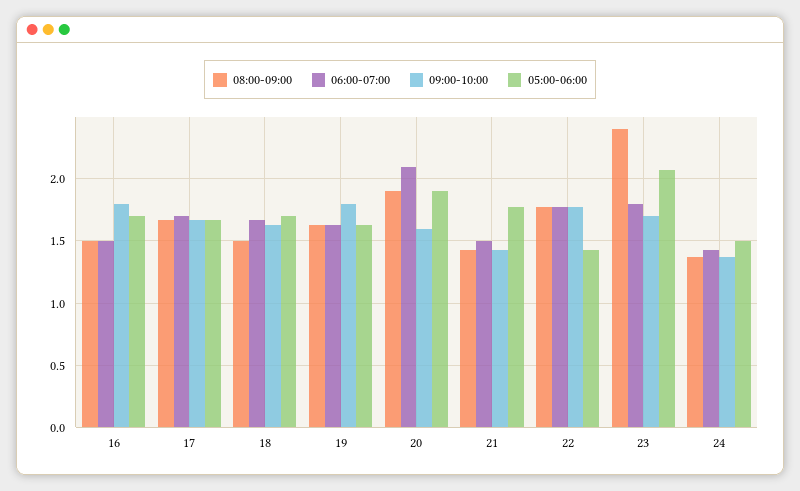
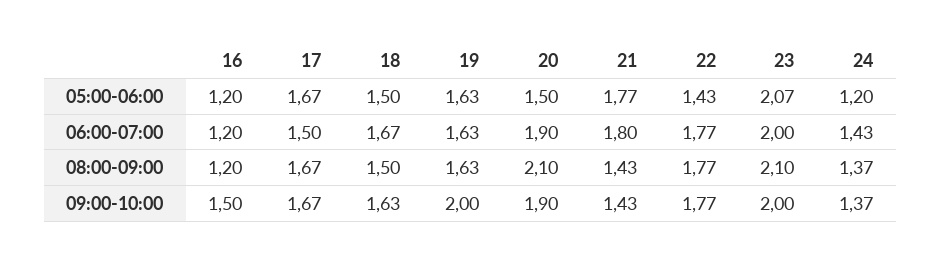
  {
    "08:00-09:00": {
-     "16": 1.5,
+     "16": 1.2,
      "17": 1.67,
      "18": 1.5,
      "19": 1.63,
-     "20": 1.9,
+     "20": 2.1,
      "21": 1.43,
      "22": 1.77,
-     "23": 2.4,
+     "23": 2.1,
      "24": 1.37
    },
    "06:00-07:00": {
-     "16": 1.5,
+     "16": 1.2,
-     "17": 1.7,
+     "17": 1.5,
      "18": 1.67,
      "19": 1.63,
-     "20": 2.1,
+     "20": 1.9,
-     "21": 1.5,
+     "21": 1.8,
      "22": 1.77,
-     "23": 1.8,
+     "23": 2,
      "24": 1.43
    },
    "09:00-10:00": {
-     "16": 1.8,
+     "16": 1.5,
      "17": 1.67,
      "18": 1.63,
-     "19": 1.8,
+     "19": 2,
-     "20": 1.6,
+     "20": 1.9,
      "21": 1.43,
      "22": 1.77,
-     "23": 1.7,
+     "23": 2,
      "24": 1.37
    },
    "05:00-06:00": {
-     "16": 1.7,
+     "16": 1.2,
      "17": 1.67,
-     "18": 1.7,
+     "18": 1.5,
      "19": 1.63,
-     "20": 1.9,
+     "20": 1.5,
      "21": 1.77,
      "22": 1.43,
      "23": 2.07,
-     "24": 1.5
+     "24": 1.2
    }
  }

